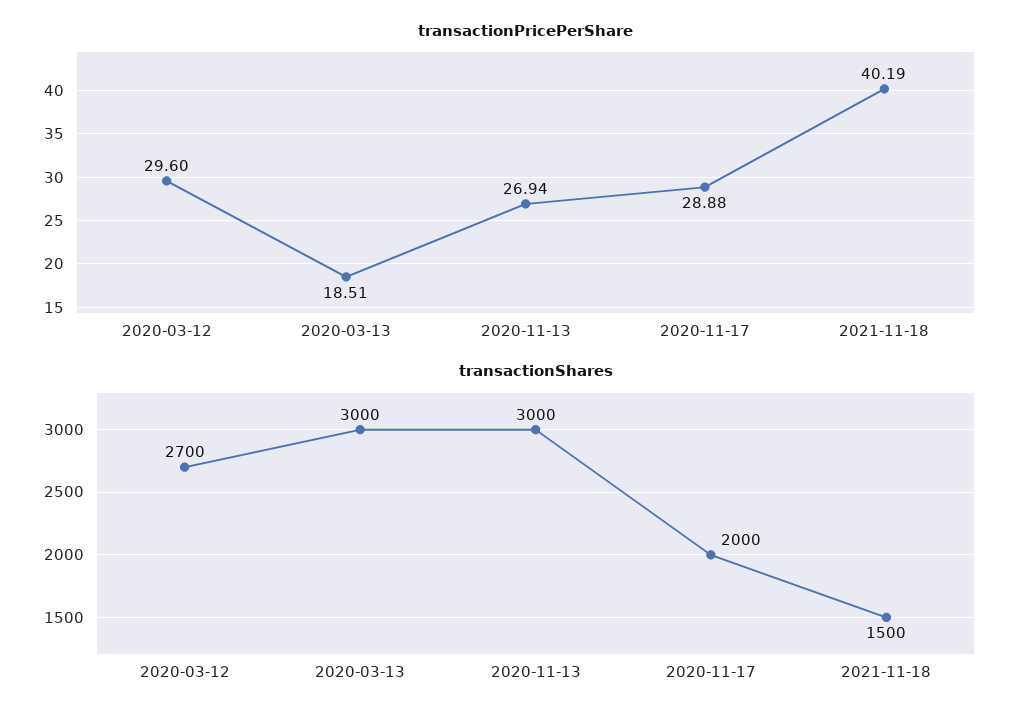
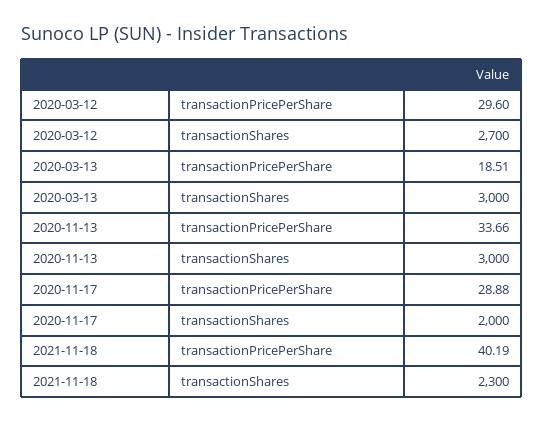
  {
    "transactionPricePerShare": {
      "2020-03-12": 29.6,
      "2020-03-13": 18.51,
-     "2020-11-13": 26.94,
+     "2020-11-13": 33.66,
      "2020-11-17": 28.88,
      "2021-11-18": 40.19
    },
    "transactionShares": {
      "2020-03-12": 2700,
      "2020-03-13": 3000,
      "2020-11-13": 3000,
      "2020-11-17": 2000,
-     "2021-11-18": 1500
+     "2021-11-18": 2300
    }
  }

